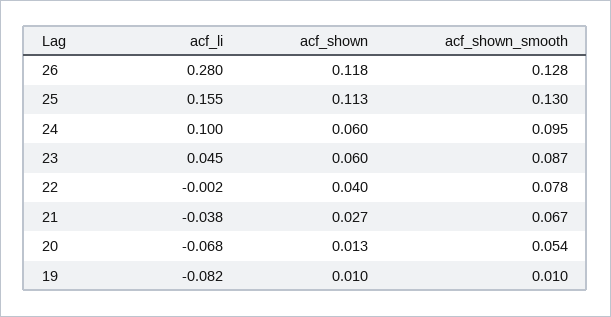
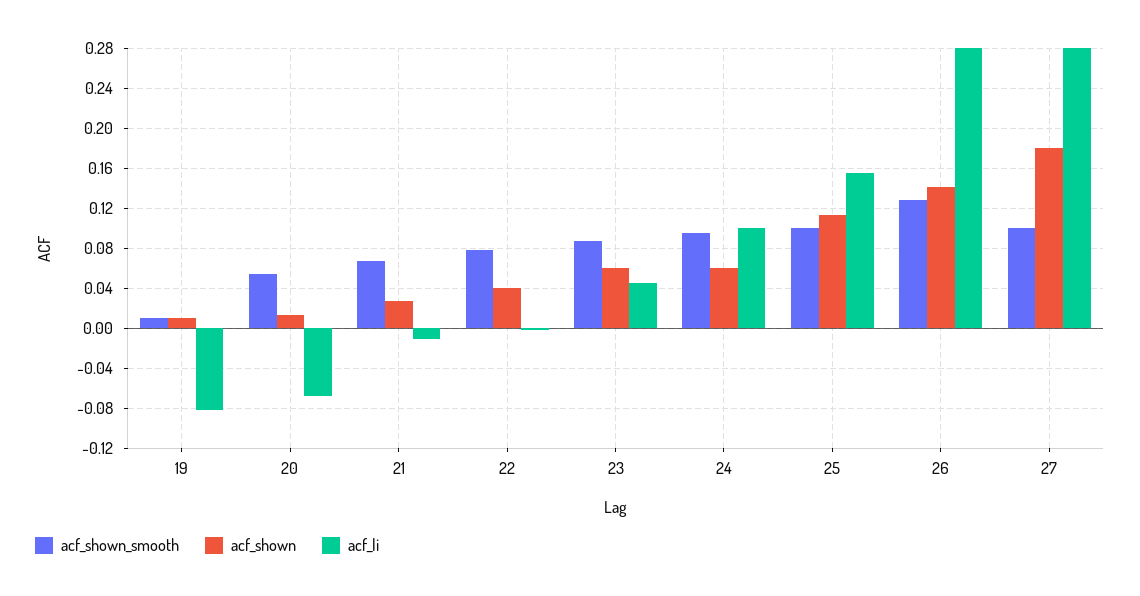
  {
    "acf_li": {
      "26": 0.28,
      "25": 0.155,
      "24": 0.1,
      "23": 0.045,
      "22": -0.002,
-     "21": -0.038,
+     "21": -0.01,
      "20": -0.068,
-     "19": -0.082
+     "19": -0.082,
+     "27": 0.28
    },
    "acf_shown": {
-     "26": 0.118,
+     "26": 0.14,
      "25": 0.113,
      "24": 0.06,
      "23": 0.06,
      "22": 0.04,
      "21": 0.027,
      "20": 0.013,
-     "19": 0.01
+     "19": 0.01,
+     "27": 0.18
    },
    "acf_shown_smooth": {
      "26": 0.128,
-     "25": 0.13,
+     "25": 0.1,
      "24": 0.095,
      "23": 0.087,
      "22": 0.078,
      "21": 0.067,
      "20": 0.054,
-     "19": 0.01
+     "19": 0.01,
+     "27": 0.1
    }
  }

